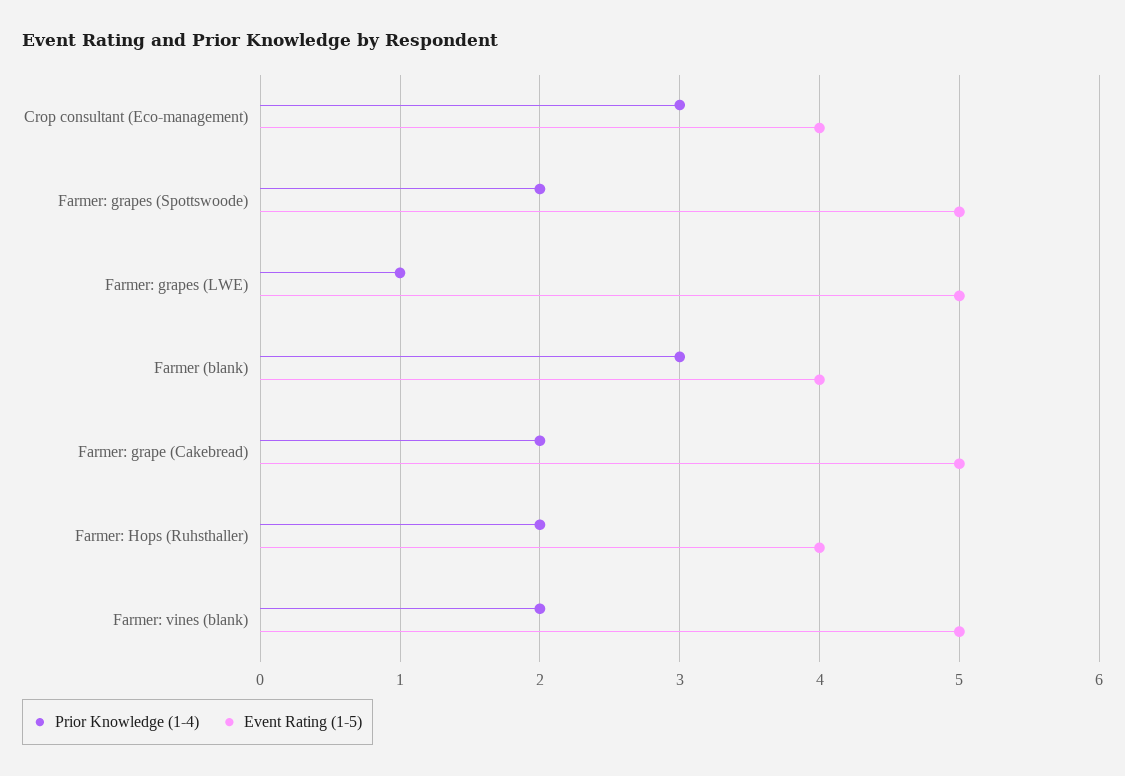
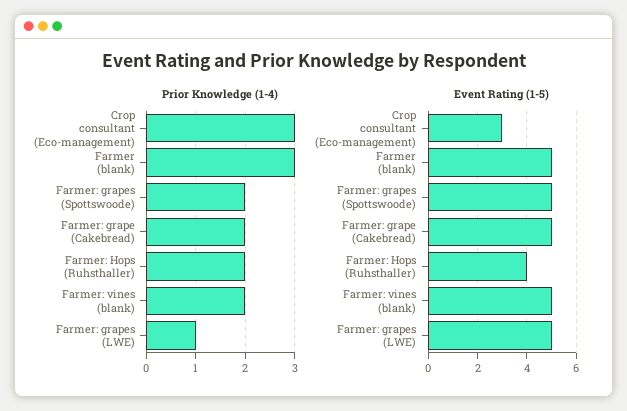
  {
    "Prior Knowledge (1-4)": {
      "Crop consultant (Eco-management)": 3,
      "Farmer: grapes (Spottswoode)": 2,
      "Farmer: grapes (LWE)": 1,
      "Farmer (blank)": 3,
      "Farmer: grape (Cakebread)": 2,
      "Farmer: Hops (Ruhsthaller)": 2,
      "Farmer: vines (blank)": 2
    },
    "Event Rating (1-5)": {
-     "Crop consultant (Eco-management)": 4,
+     "Crop consultant (Eco-management)": 3,
      "Farmer: grapes (Spottswoode)": 5,
      "Farmer: grapes (LWE)": 5,
-     "Farmer (blank)": 4,
+     "Farmer (blank)": 5,
      "Farmer: grape (Cakebread)": 5,
      "Farmer: Hops (Ruhsthaller)": 4,
      "Farmer: vines (blank)": 5
    }
  }

